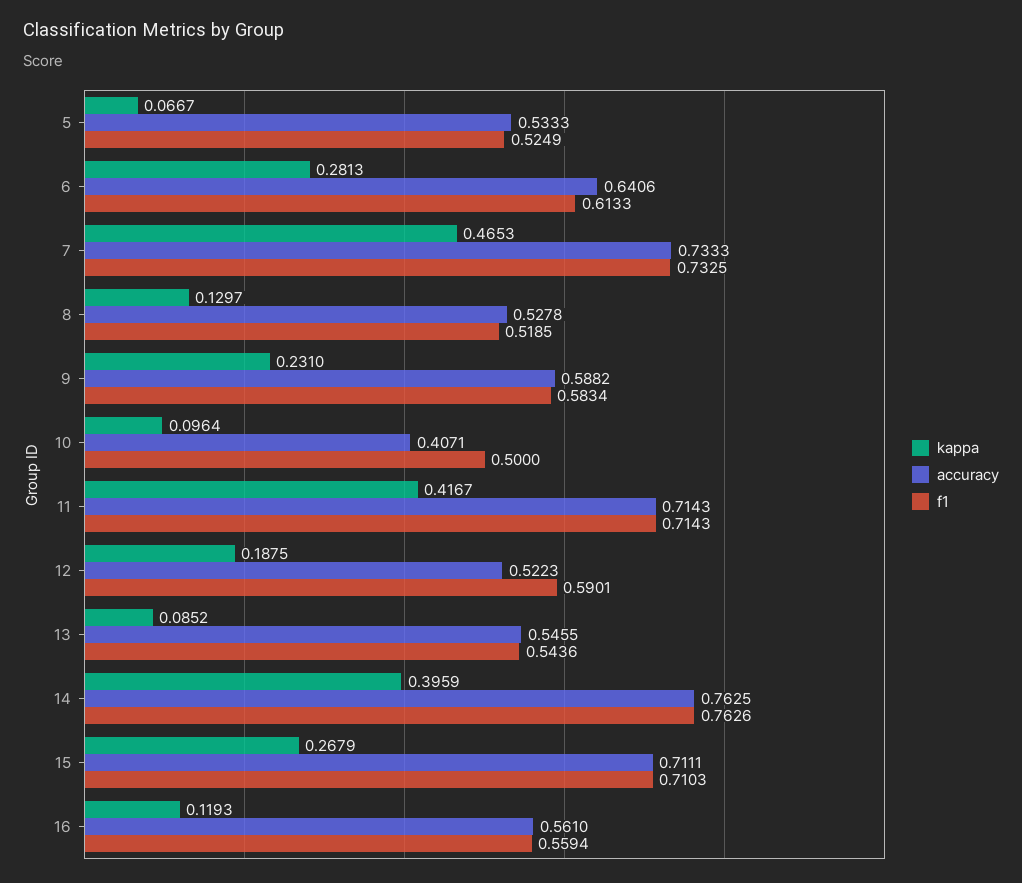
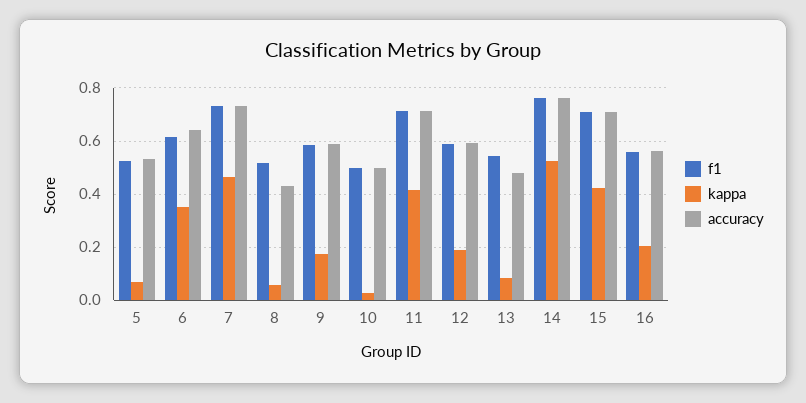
  {
    "kappa": {
      "5": 0.0667,
-     "6": 0.2813,
+     "6": 0.35,
      "7": 0.4653,
-     "8": 0.1297,
+     "8": 0.05,
-     "9": 0.231,
+     "9": 0.175,
-     "10": 0.0964,
+     "10": 0.025,
      "11": 0.4167,
      "12": 0.1875,
      "13": 0.0852,
-     "14": 0.3959,
+     "14": 0.525,
-     "15": 0.2679,
+     "15": 0.425,
-     "16": 0.1193
+     "16": 0.2
    },
    "accuracy": {
      "5": 0.5333,
      "6": 0.6406,
      "7": 0.7333,
-     "8": 0.5278,
+     "8": 0.425,
      "9": 0.5882,
-     "10": 0.4071,
+     "10": 0.5,
      "11": 0.7143,
-     "12": 0.5223,
+     "12": 0.6,
-     "13": 0.5455,
+     "13": 0.475,
      "14": 0.7625,
      "15": 0.7111,
      "16": 0.561
    },
    "f1": {
      "5": 0.5249,
      "6": 0.6133,
      "7": 0.7325,
      "8": 0.5185,
      "9": 0.5834,
      "10": 0.5,
      "11": 0.7143,
      "12": 0.5901,
      "13": 0.5436,
      "14": 0.7626,
      "15": 0.7103,
      "16": 0.5594
    }
  }

